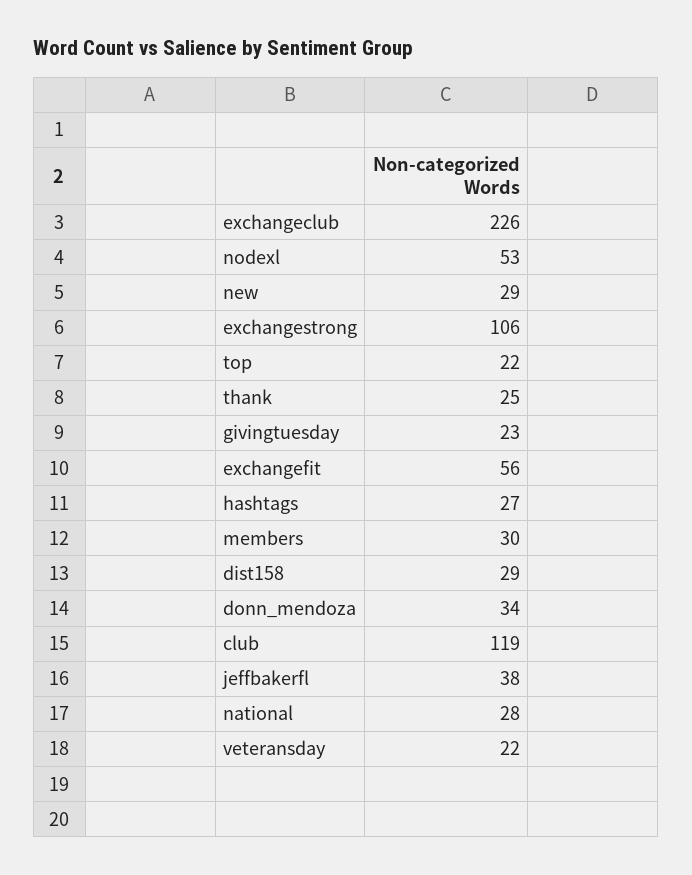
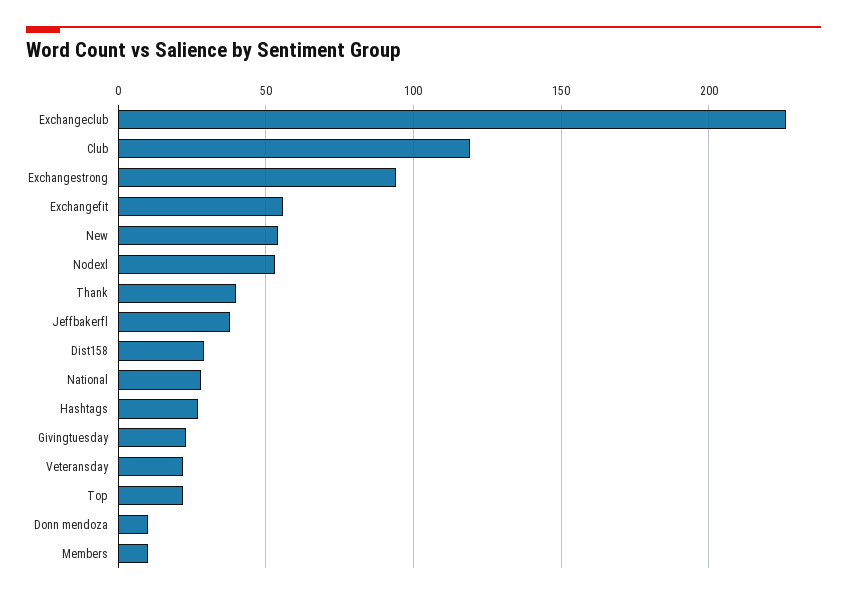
  {
    "exchangeclub": 226,
    "nodexl": 53,
-   "new": 29,
+   "new": 55,
-   "exchangestrong": 106,
+   "exchangestrong": 95,
    "top": 22,
-   "thank": 25,
+   "thank": 40,
    "givingtuesday": 23,
    "exchangefit": 56,
    "hashtags": 27,
-   "members": 30,
+   "members": 10,
    "dist158": 29,
-   "donn_mendoza": 34,
+   "donn_mendoza": 10,
    "club": 119,
    "jeffbakerfl": 38,
    "national": 28,
    "veteransday": 22
  }

